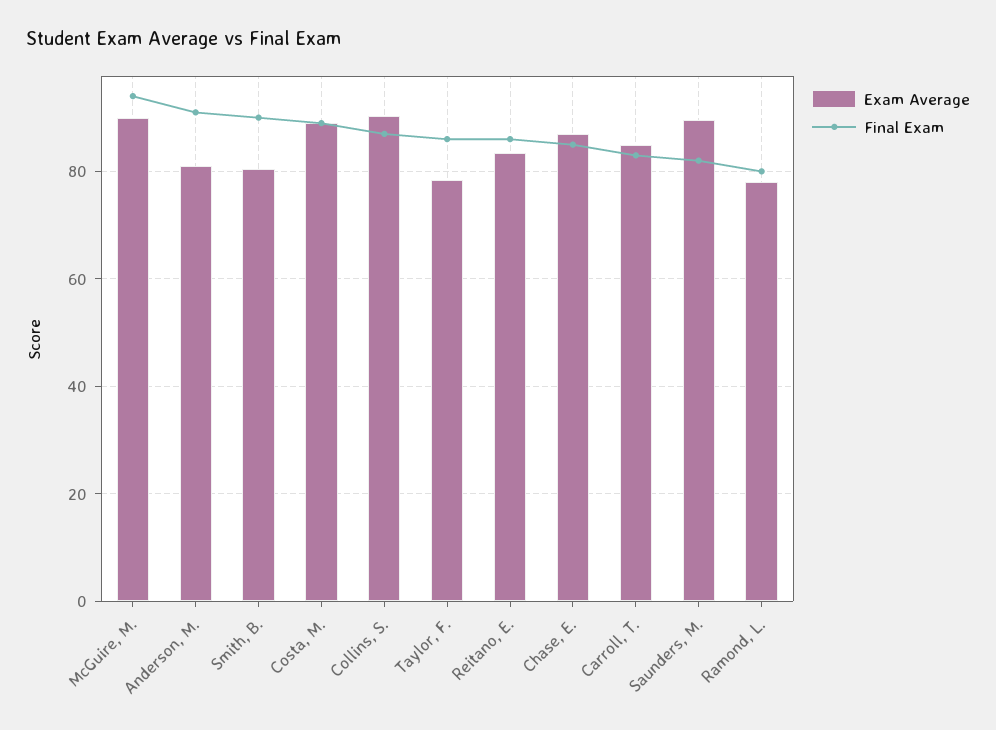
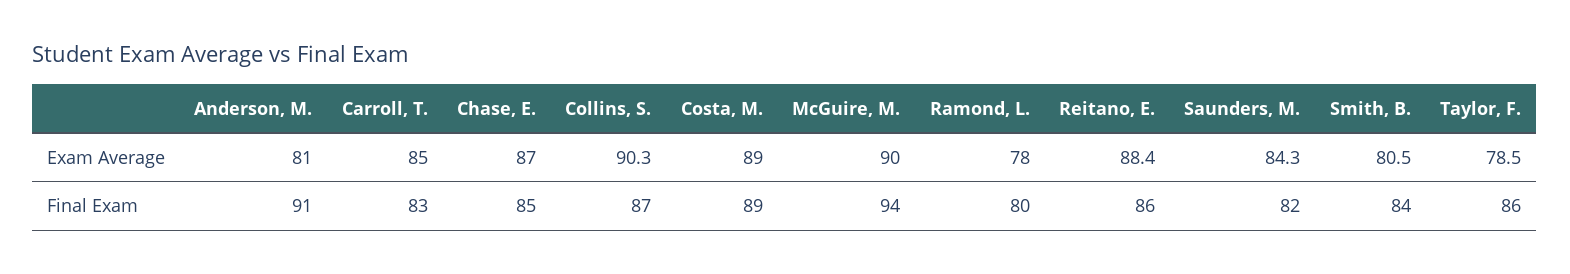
  {
    "Exam Average": {
      "McGuire, M.": 90,
      "Anderson, M.": 81,
      "Smith, B.": 80.5,
      "Costa, M.": 89,
      "Collins, S.": 90.3,
      "Taylor, F.": 78.5,
-     "Reitano, E.": 84,
+     "Reitano, E.": 88.4,
      "Chase, E.": 87,
      "Carroll, T.": 85,
-     "Saunders, M.": 90,
+     "Saunders, M.": 84.3,
      "Ramond, L.": 78
    },
    "Final Exam": {
      "McGuire, M.": 94,
      "Anderson, M.": 91,
-     "Smith, B.": 90,
+     "Smith, B.": 84,
      "Costa, M.": 89,
      "Collins, S.": 87,
      "Taylor, F.": 86,
      "Reitano, E.": 86,
      "Chase, E.": 85,
      "Carroll, T.": 83,
      "Saunders, M.": 82,
      "Ramond, L.": 80
    }
  }

